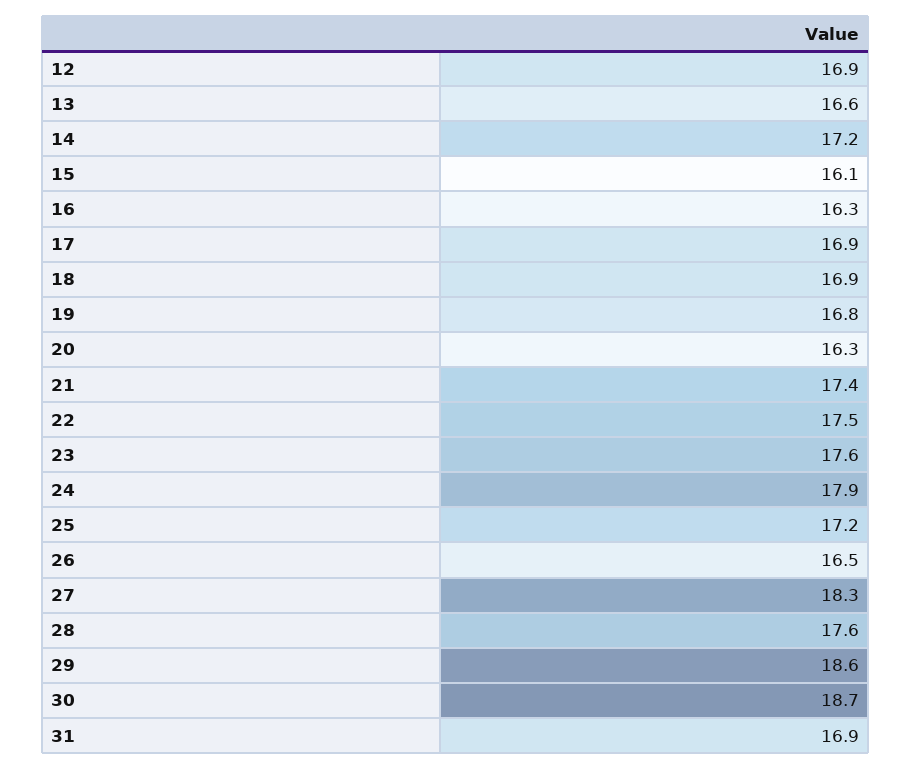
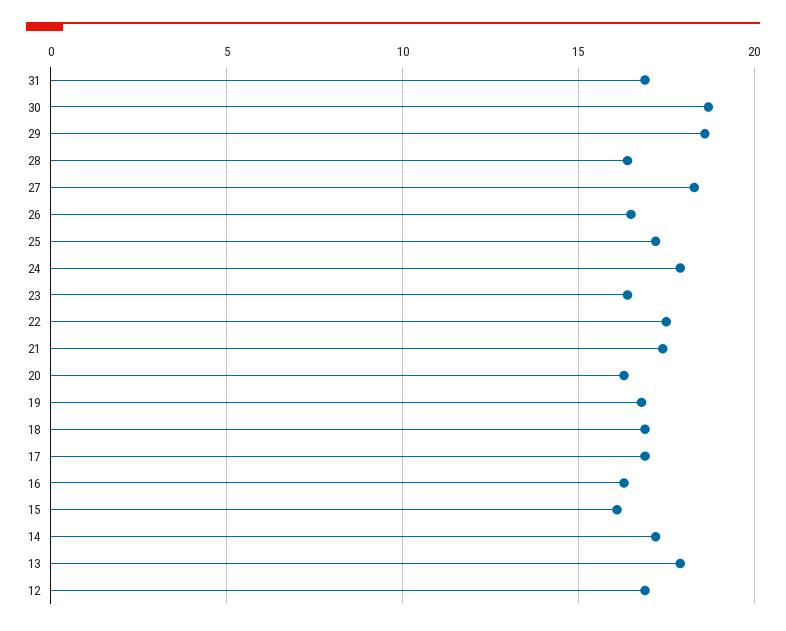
  {
    "12": 16.9,
-   "13": 16.6,
+   "13": 18,
    "14": 17.2,
    "15": 16.1,
    "16": 16.3,
    "17": 16.9,
    "18": 16.9,
    "19": 16.8,
    "20": 16.3,
    "21": 17.4,
    "22": 17.5,
-   "23": 17.6,
+   "23": 16.5,
    "24": 17.9,
    "25": 17.2,
    "26": 16.5,
    "27": 18.3,
-   "28": 17.6,
+   "28": 16.5,
    "29": 18.6,
    "30": 18.7,
    "31": 16.9
  }

